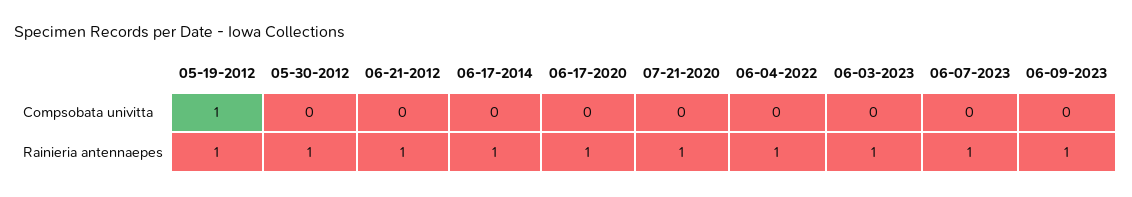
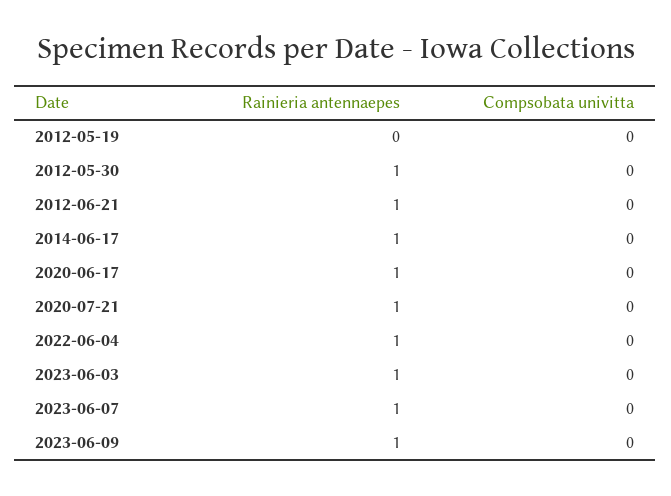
  {
    "05-19-2012": {
-     "Compsobata univitta": 1,
+     "Compsobata univitta": 0,
-     "Rainieria antennaepes": 1
+     "Rainieria antennaepes": 0
    },
    "05-30-2012": {
      "Compsobata univitta": 0,
      "Rainieria antennaepes": 1
    },
    "06-21-2012": {
      "Compsobata univitta": 0,
      "Rainieria antennaepes": 1
    },
    "06-17-2014": {
      "Compsobata univitta": 0,
      "Rainieria antennaepes": 1
    },
    "06-17-2020": {
      "Compsobata univitta": 0,
      "Rainieria antennaepes": 1
    },
    "07-21-2020": {
      "Compsobata univitta": 0,
      "Rainieria antennaepes": 1
    },
    "06-04-2022": {
      "Compsobata univitta": 0,
      "Rainieria antennaepes": 1
    },
    "06-03-2023": {
      "Compsobata univitta": 0,
      "Rainieria antennaepes": 1
    },
    "06-07-2023": {
      "Compsobata univitta": 0,
      "Rainieria antennaepes": 1
    },
    "06-09-2023": {
      "Compsobata univitta": 0,
      "Rainieria antennaepes": 1
    }
  }

